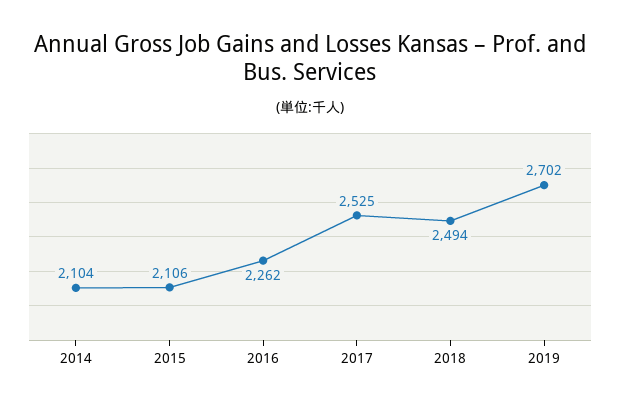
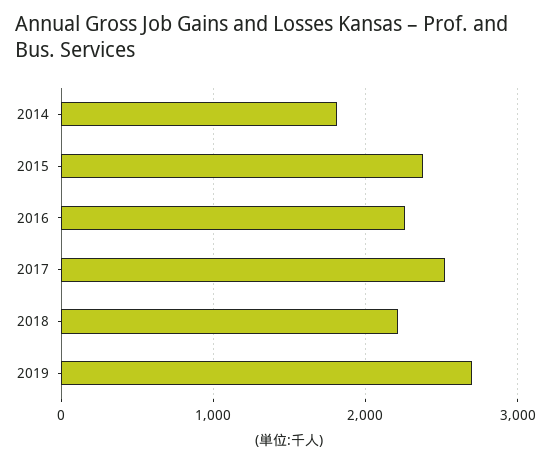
  {
-   "2014": 2104,
+   "2014": 1800,
-   "2015": 2106,
+   "2015": 2400,
    "2016": 2262,
    "2017": 2525,
-   "2018": 2494,
+   "2018": 2200,
    "2019": 2702
  }

